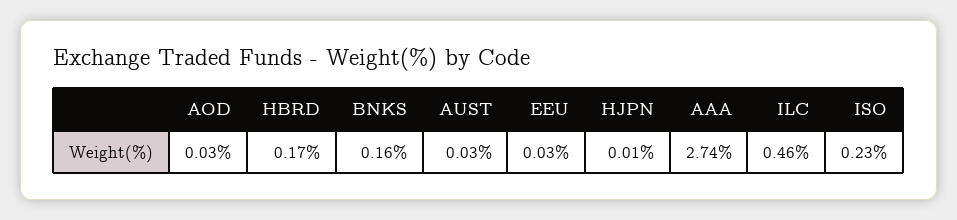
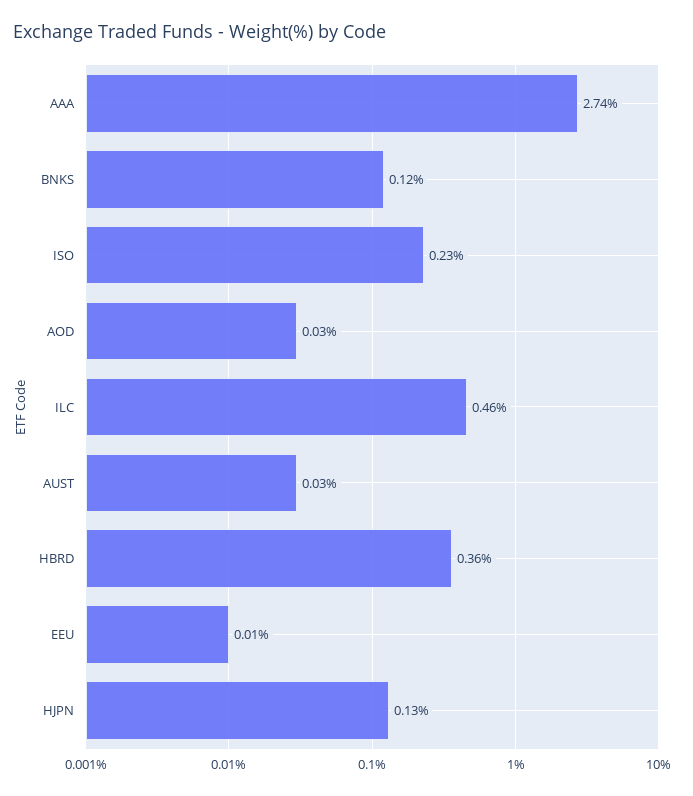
  {
    "AOD": 0.03,
-   "HBRD": 0.17,
+   "HBRD": 0.36,
-   "BNKS": 0.16,
+   "BNKS": 0.12,
    "AUST": 0.03,
-   "EEU": 0.03,
+   "EEU": 0.01,
-   "HJPN": 0.01,
+   "HJPN": 0.13,
    "AAA": 2.74,
    "ILC": 0.46,
    "ISO": 0.23
  }

